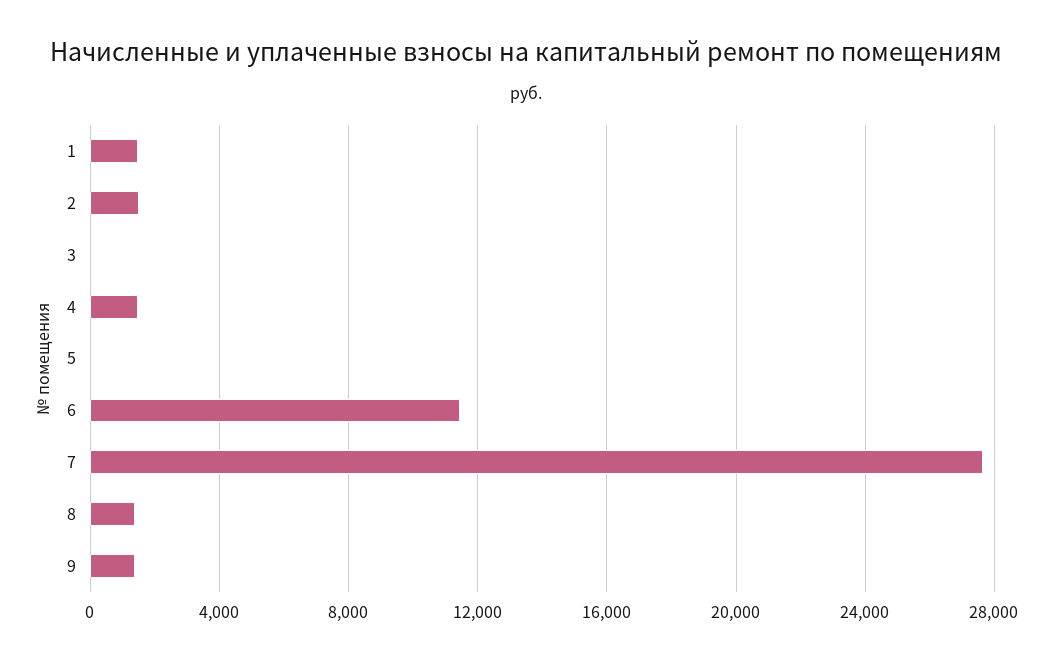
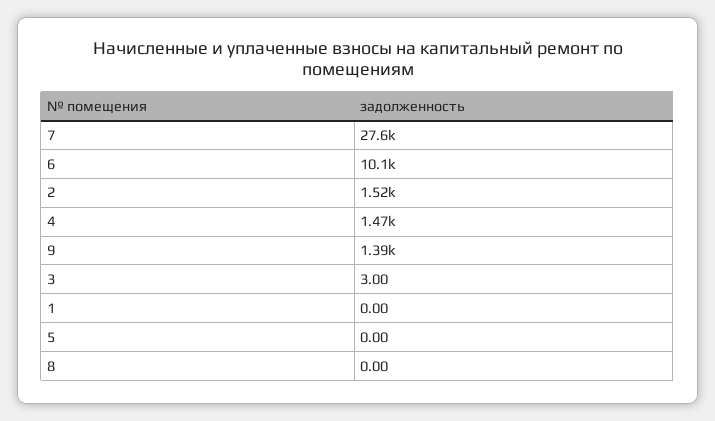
  {
-   "1": 1500,
+   "1": 0,
    "2": 1520,
    "3": 3,
    "4": 1470,
    "5": 0,
-   "6": 11500,
+   "6": 10100,
    "7": 27600,
-   "8": 1500,
+   "8": 0,
    "9": 1390
  }

